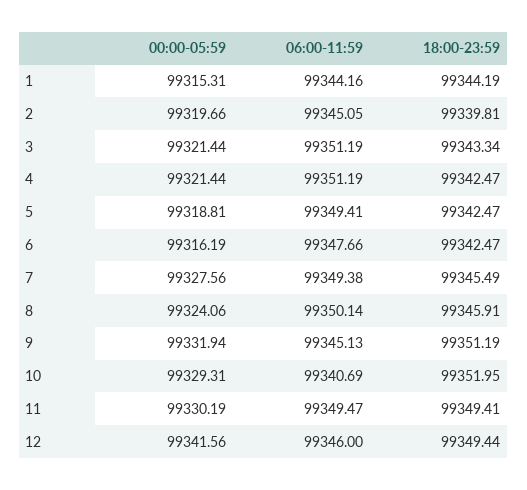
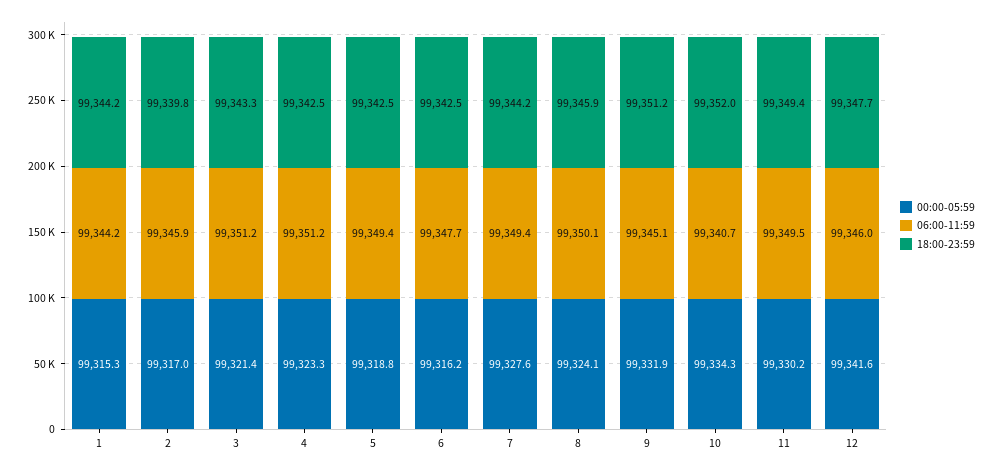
  {
    "00:00-05:59": {
      "1": 99315.31,
-     "2": 99319.66,
+     "2": 99317,
      "3": 99321.44,
-     "4": 99321.44,
+     "4": 99323.3,
      "5": 99318.81,
      "6": 99316.19,
      "7": 99327.56,
      "8": 99324.06,
      "9": 99331.94,
-     "10": 99329.31,
+     "10": 99334.3,
      "11": 99330.19,
      "12": 99341.56
    },
    "06:00-11:59": {
      "1": 99344.16,
-     "2": 99345.05,
+     "2": 99345.9,
      "3": 99351.19,
      "4": 99351.19,
      "5": 99349.41,
      "6": 99347.66,
      "7": 99349.38,
      "8": 99350.14,
      "9": 99345.13,
      "10": 99340.69,
      "11": 99349.47,
      "12": 99346
    },
    "18:00-23:59": {
      "1": 99344.19,
      "2": 99339.81,
      "3": 99343.34,
      "4": 99342.47,
      "5": 99342.47,
      "6": 99342.47,
-     "7": 99345.49,
+     "7": 99344.2,
      "8": 99345.91,
      "9": 99351.19,
      "10": 99351.95,
      "11": 99349.41,
-     "12": 99349.44
+     "12": 99347.7
    }
  }

